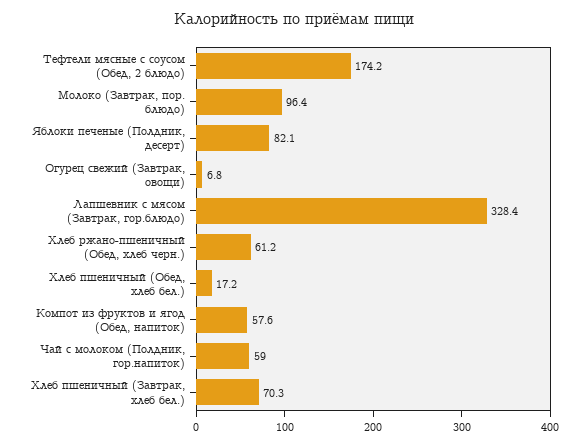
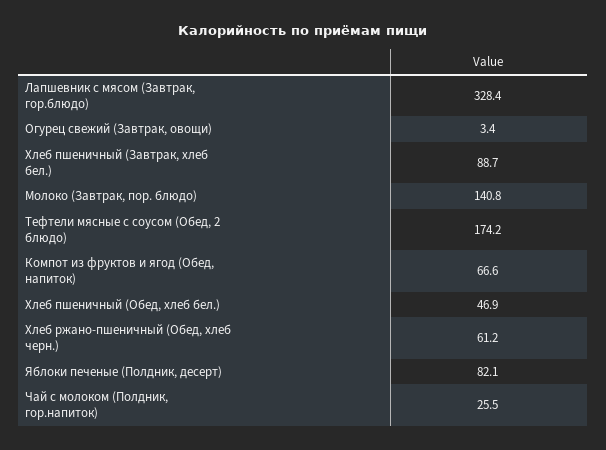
  {
    "Тефтели мясные с соусом (Обед, 2 блюдо)": 174.2,
-   "Молоко (Завтрак, пор. блюдо)": 96.4,
+   "Молоко (Завтрак, пор. блюдо)": 140.8,
    "Яблоки печеные (Полдник, десерт)": 82.1,
-   "Огурец свежий (Завтрак, овощи)": 6.8,
+   "Огурец свежий (Завтрак, овощи)": 3.4,
    "Лапшевник с мясом (Завтрак, гор.блюдо)": 328.4,
    "Хлеб ржано-пшеничный (Обед, хлеб черн.)": 61.2,
-   "Хлеб пшеничный (Обед, хлеб бел.)": 17.2,
+   "Хлеб пшеничный (Обед, хлеб бел.)": 46.9,
-   "Компот из фруктов и ягод (Обед, напиток)": 57.6,
+   "Компот из фруктов и ягод (Обед, напиток)": 66.6,
-   "Чай с молоком (Полдник, гор.напиток)": 59,
+   "Чай с молоком (Полдник, гор.напиток)": 25.5,
-   "Хлеб пшеничный (Завтрак, хлеб бел.)": 70.3
+   "Хлеб пшеничный (Завтрак, хлеб бел.)": 88.7
  }

